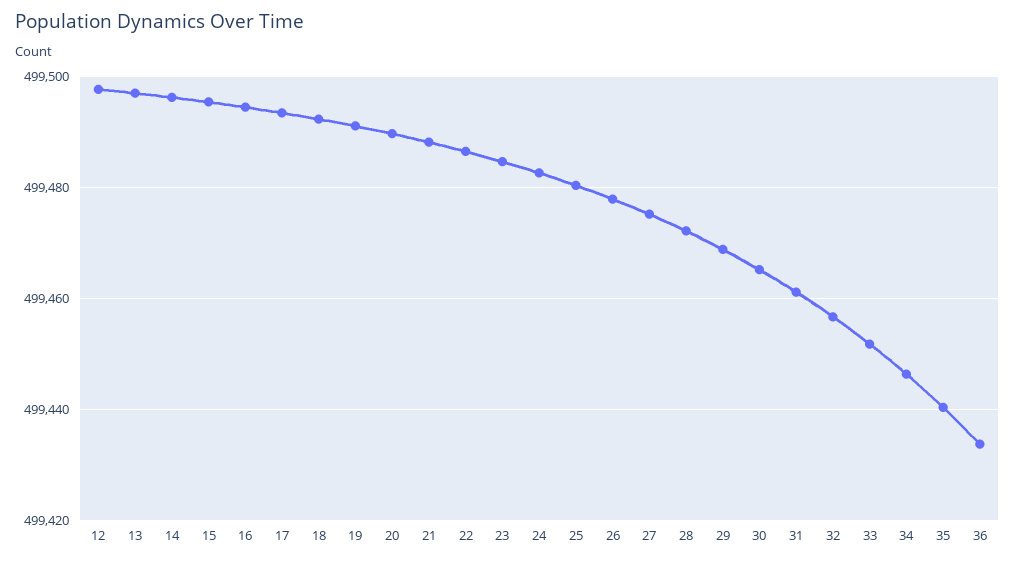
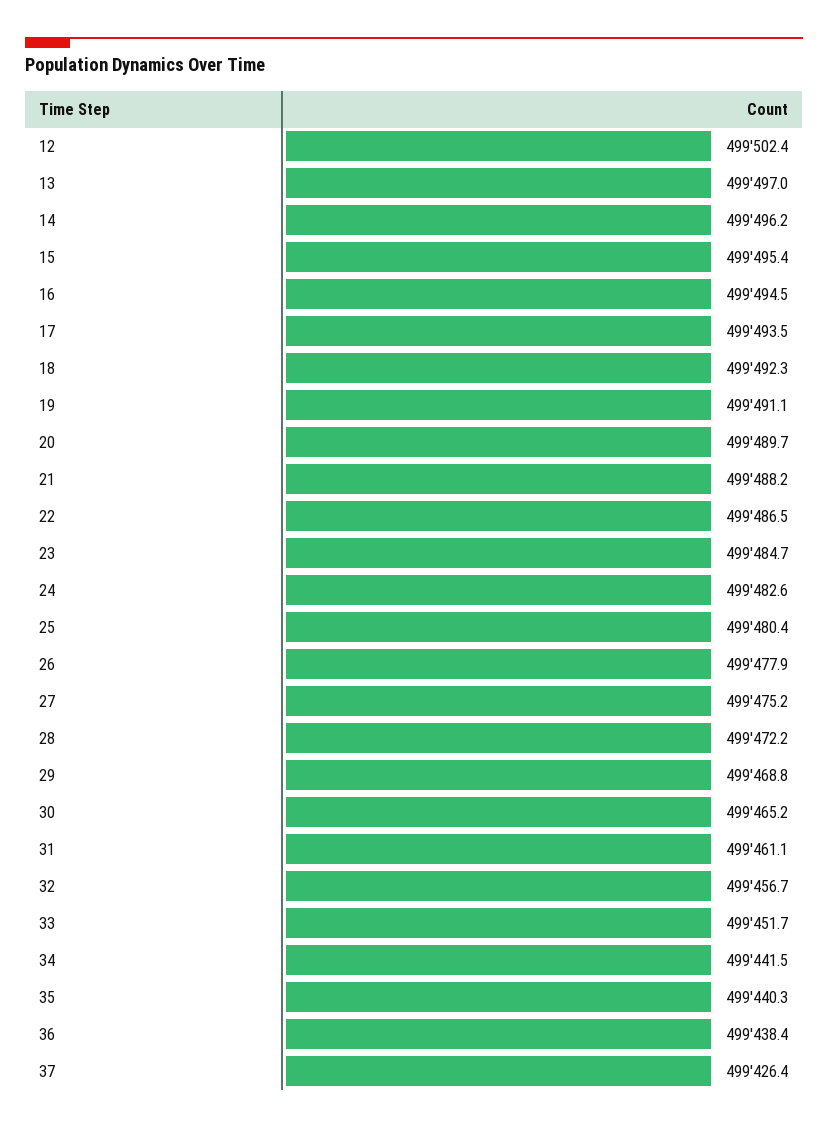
  {
-   "12": 499498,
+   "12": 499502.4,
    "13": 499497,
    "14": 499496.2,
    "15": 499495.4,
    "16": 499494.5,
    "17": 499493.5,
    "18": 499492.3,
    "19": 499491.1,
    "20": 499489.7,
    "21": 499488.2,
    "22": 499486.5,
    "23": 499484.7,
    "24": 499482.6,
    "25": 499480.4,
    "26": 499477.9,
    "27": 499475.2,
    "28": 499472.2,
    "29": 499468.8,
    "30": 499465.2,
    "31": 499461.1,
    "32": 499456.7,
    "33": 499451.7,
-   "34": 499446,
+   "34": 499441.5,
    "35": 499440.3,
-   "36": 499434
+   "36": 499438.4,
+   "37": 499426.4
  }

